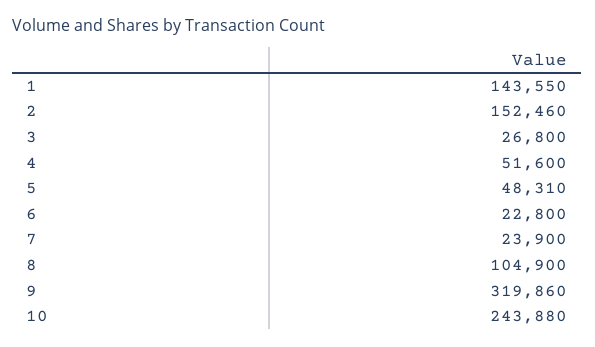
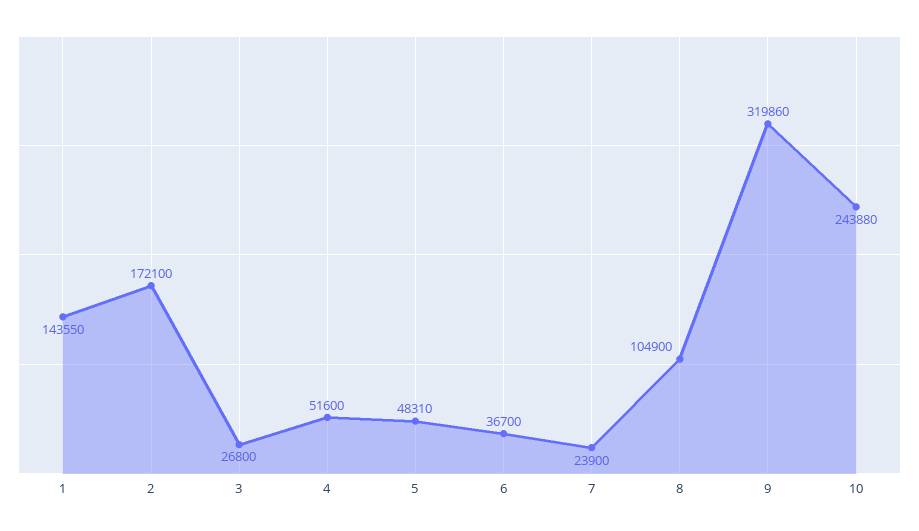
  {
    "1": 143550,
-   "2": 152460,
+   "2": 172100,
    "3": 26800,
    "4": 51600,
    "5": 48310,
-   "6": 22800,
+   "6": 36700,
    "7": 23900,
    "8": 104900,
    "9": 319860,
    "10": 243880
  }

